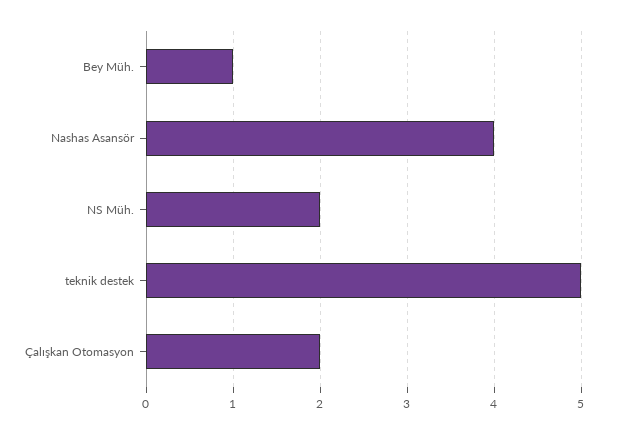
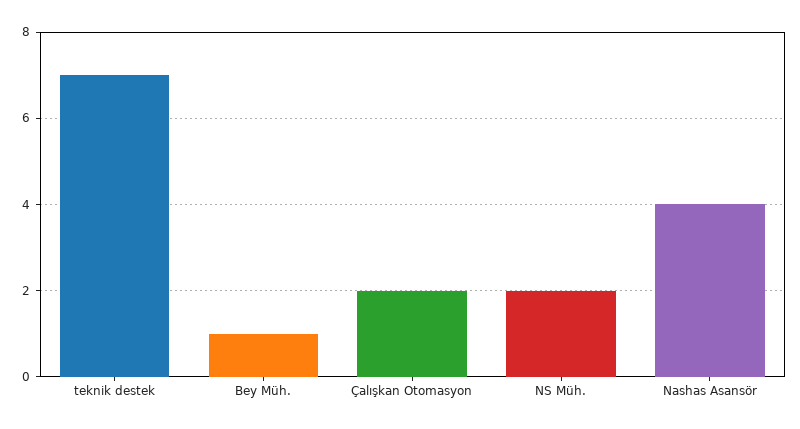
  {
    "Bey Müh.": 1,
    "Nashas Asansör": 4,
    "NS Müh.": 2,
-   "teknik destek": 5,
+   "teknik destek": 7,
    "Çalışkan Otomasyon": 2
  }

